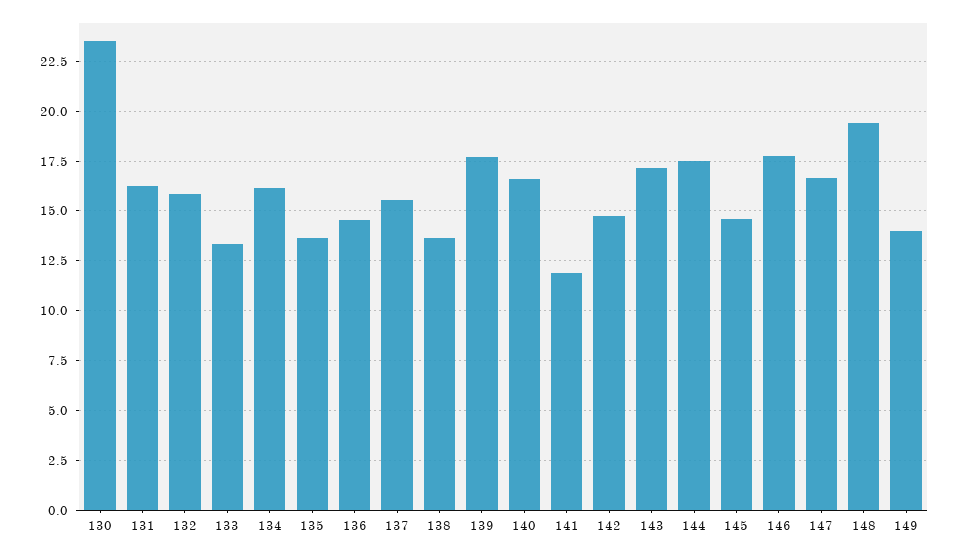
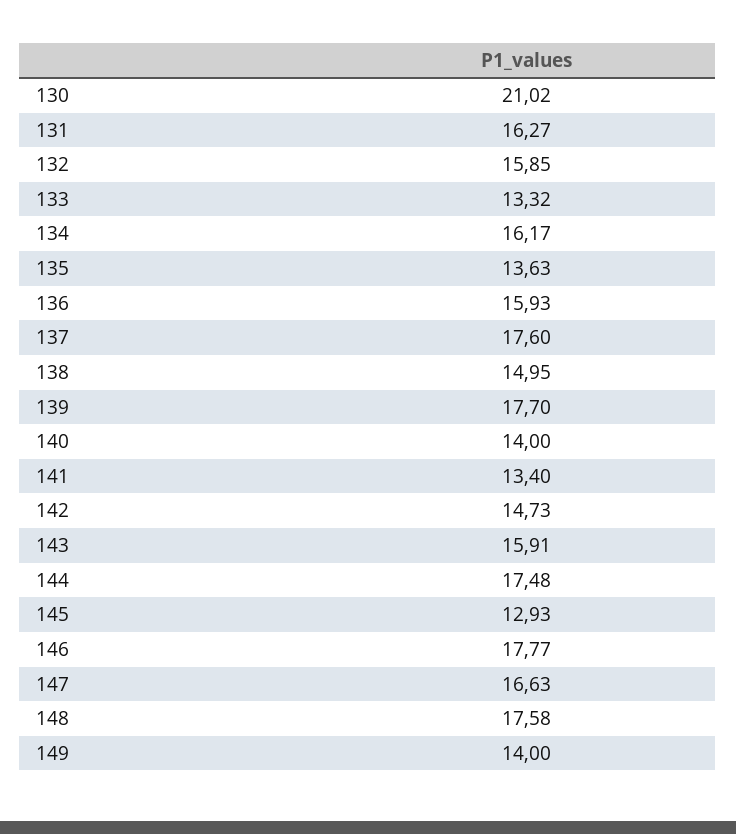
  {
-   "130": 23.5,
+   "130": 21.02,
    "131": 16.27,
    "132": 15.85,
    "133": 13.32,
    "134": 16.17,
    "135": 13.63,
-   "136": 14.5,
+   "136": 15.93,
-   "137": 15.5,
+   "137": 17.6,
-   "138": 13.5,
+   "138": 14.95,
    "139": 17.7,
-   "140": 16.5,
+   "140": 14,
-   "141": 12,
+   "141": 13.4,
    "142": 14.73,
-   "143": 17,
+   "143": 15.91,
    "144": 17.48,
-   "145": 14.5,
+   "145": 12.93,
    "146": 17.77,
    "147": 16.63,
-   "148": 19.5,
+   "148": 17.58,
    "149": 14
  }

